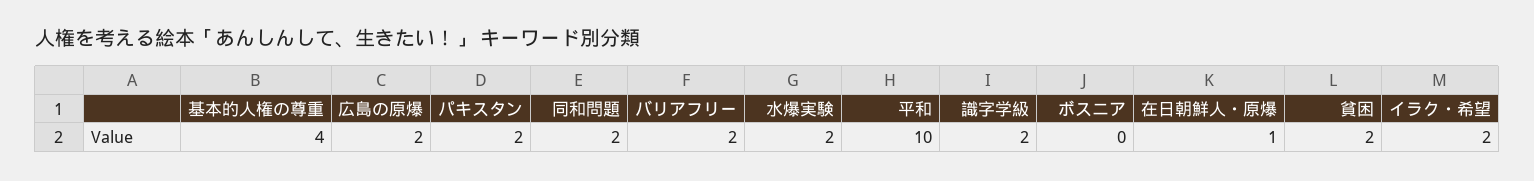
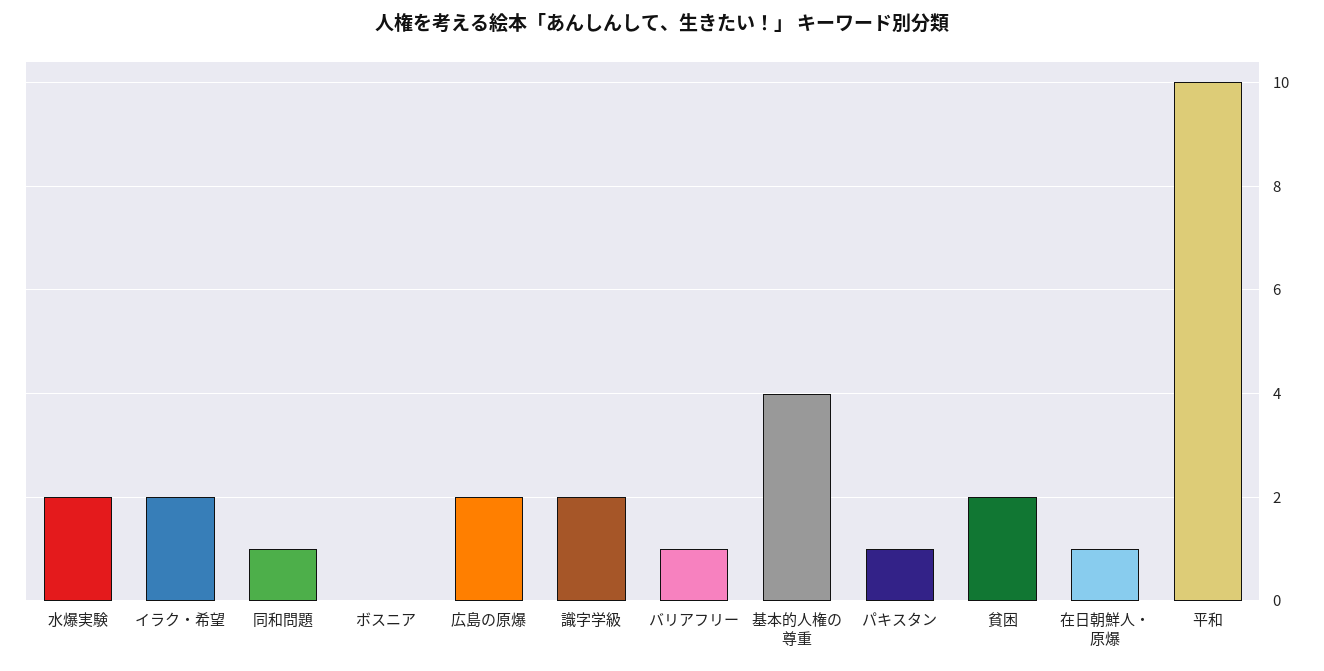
  {
    "基本的人権の尊重": 4,
    "広島の原爆": 2,
-   "パキスタン": 2,
+   "パキスタン": 1,
-   "同和問題": 2,
+   "同和問題": 1,
-   "バリアフリー": 2,
+   "バリアフリー": 1,
    "水爆実験": 2,
    "平和": 10,
    "識字学級": 2,
    "ボスニア": 0,
    "在日朝鮮人・原爆": 1,
    "貧困": 2,
    "イラク・希望": 2
  }

